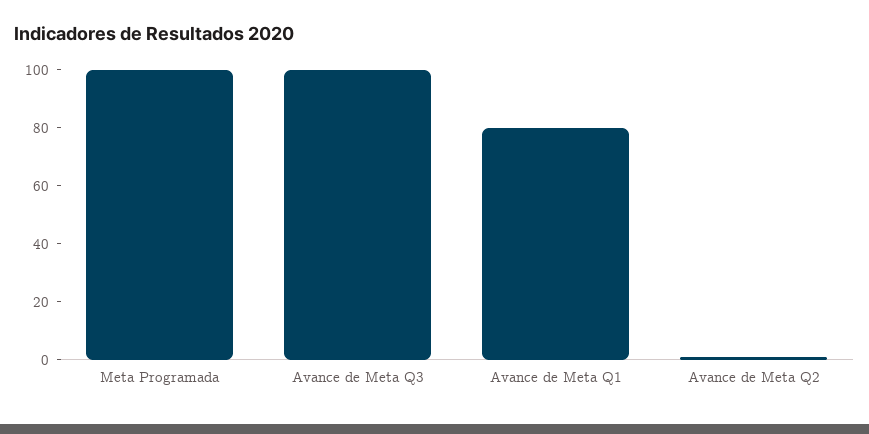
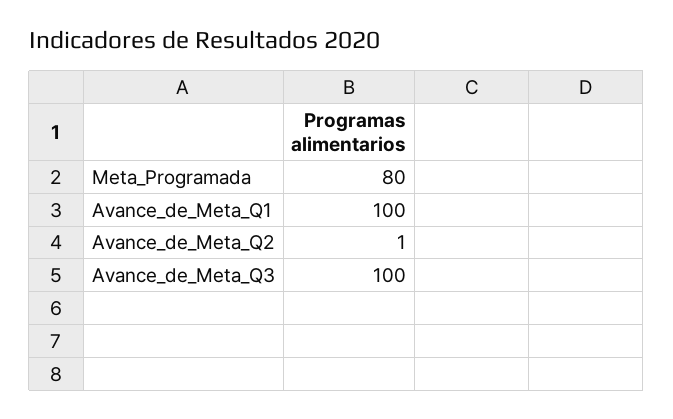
  {
-   "Meta Programada": 100,
+   "Meta Programada": 80,
    "Avance de Meta Q3": 100,
-   "Avance de Meta Q1": 80,
+   "Avance de Meta Q1": 100,
    "Avance de Meta Q2": 1
  }

